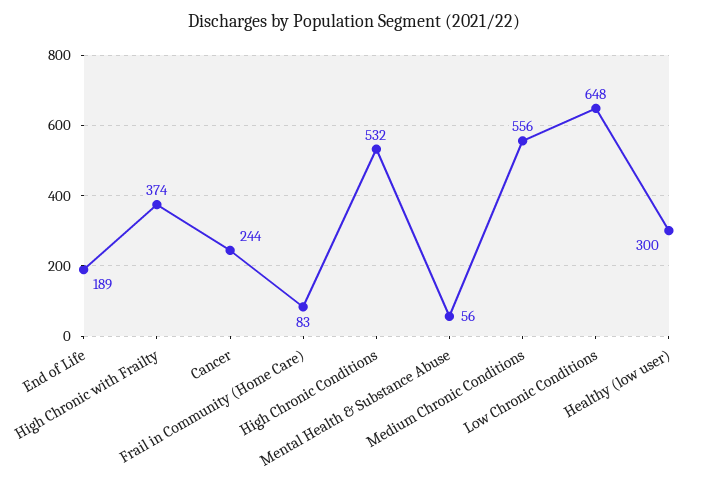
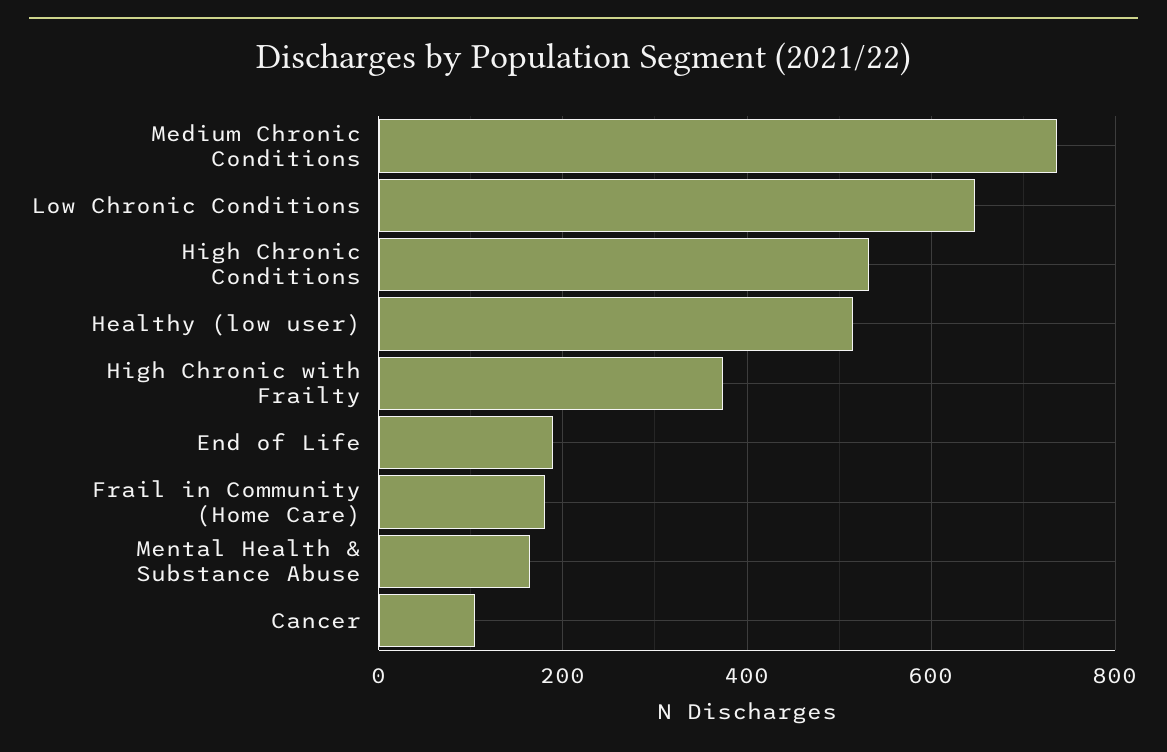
  {
    "End of Life": 189,
    "High Chronic with Frailty": 374,
-   "Cancer": 244,
+   "Cancer": 100,
-   "Frail in Community (Home Care)": 83,
+   "Frail in Community (Home Care)": 180,
    "High Chronic Conditions": 532,
-   "Mental Health & Substance Abuse": 56,
+   "Mental Health & Substance Abuse": 160,
-   "Medium Chronic Conditions": 556,
+   "Medium Chronic Conditions": 740,
    "Low Chronic Conditions": 648,
-   "Healthy (low user)": 300
+   "Healthy (low user)": 520
  }

